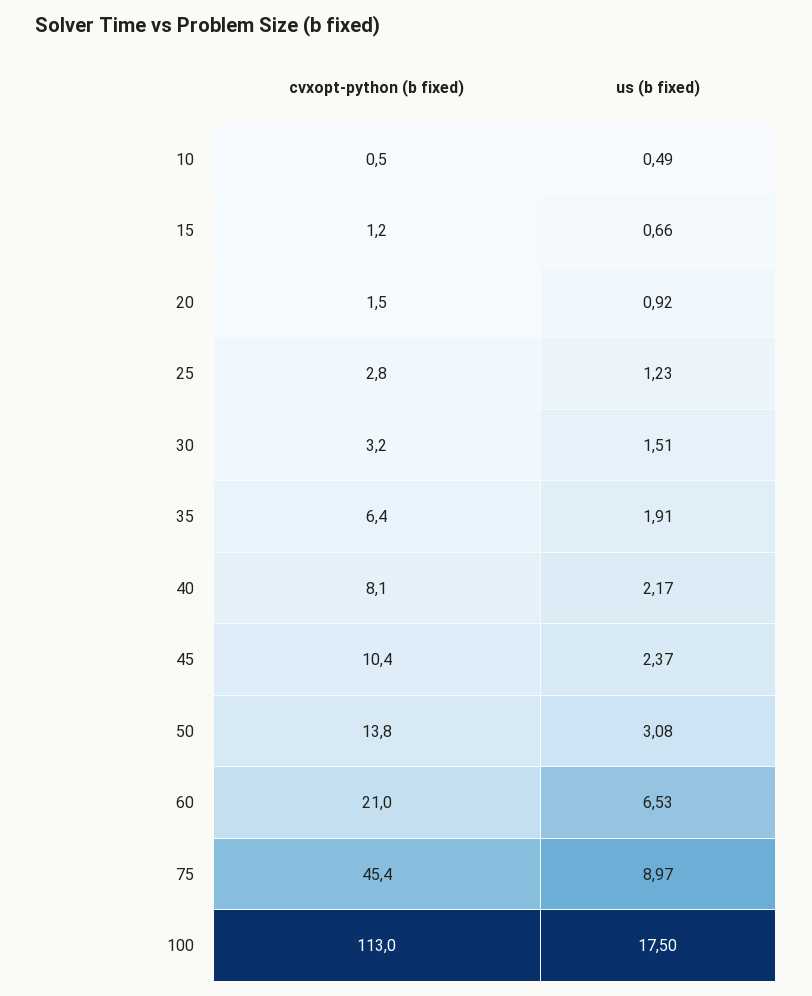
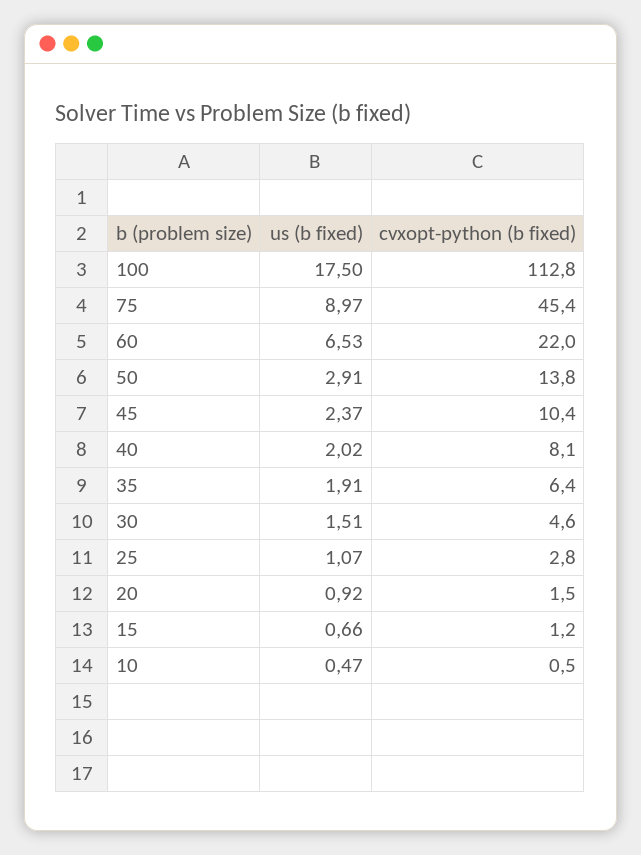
  {
    "cvxopt-python (b fixed)": {
      "10": 0.5,
      "15": 1.2,
      "20": 1.5,
      "25": 2.8,
-     "30": 3.2,
+     "30": 4.6,
      "35": 6.4,
      "40": 8.1,
      "45": 10.4,
      "50": 13.8,
-     "60": 21,
+     "60": 22,
      "75": 45.4,
-     "100": 113
+     "100": 112.8
    },
    "us (b fixed)": {
-     "10": 0.49,
+     "10": 0.47,
      "15": 0.66,
      "20": 0.92,
-     "25": 1.23,
+     "25": 1.07,
      "30": 1.51,
      "35": 1.91,
-     "40": 2.17,
+     "40": 2.02,
      "45": 2.37,
-     "50": 3.08,
+     "50": 2.91,
      "60": 6.53,
      "75": 8.97,
      "100": 17.5
    }
  }

